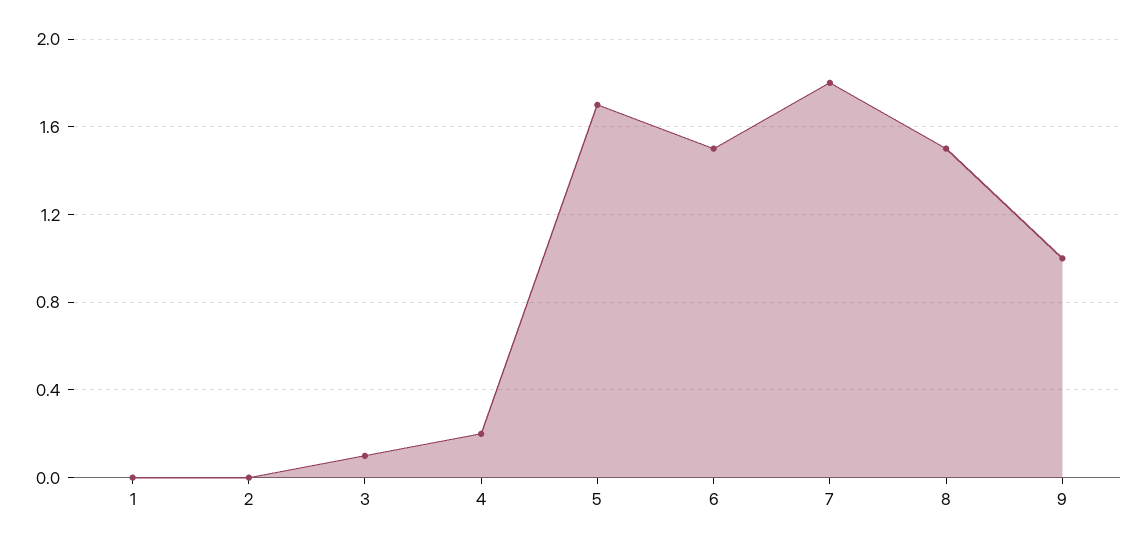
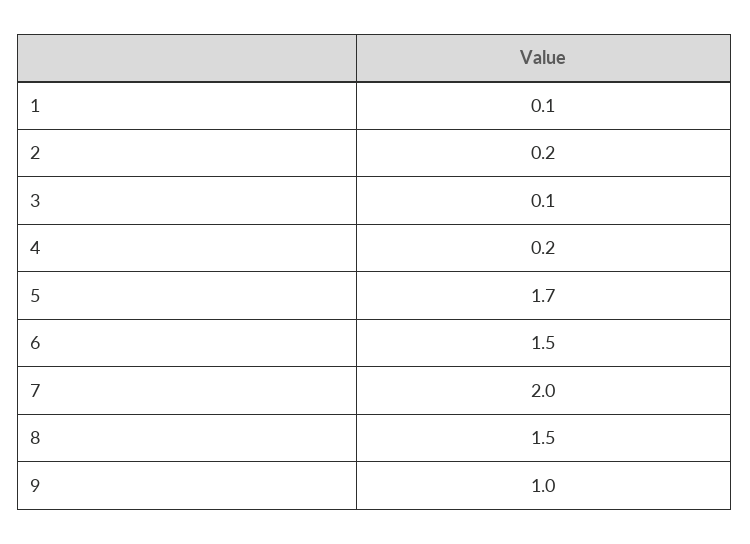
  {
-   "1": 0,
+   "1": 0.1,
-   "2": 0,
+   "2": 0.2,
    "3": 0.1,
    "4": 0.2,
    "5": 1.7,
    "6": 1.5,
-   "7": 1.8,
+   "7": 2,
    "8": 1.5,
    "9": 1
  }

